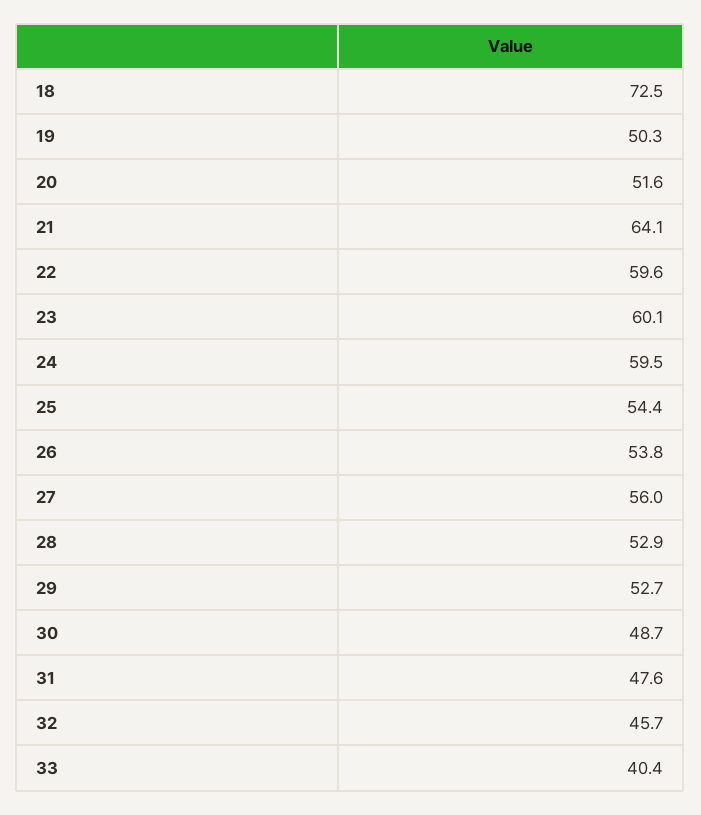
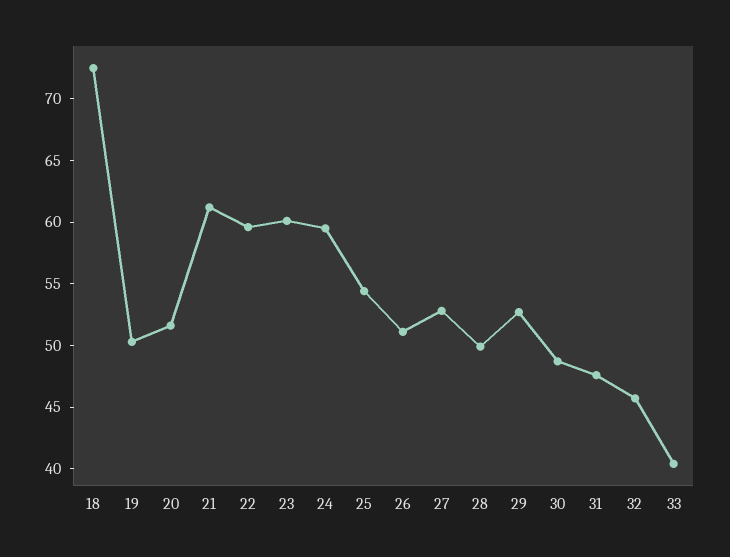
  {
    "18": 72.5,
    "19": 50.3,
    "20": 51.6,
-   "21": 64.1,
+   "21": 61,
    "22": 59.6,
    "23": 60.1,
    "24": 59.5,
    "25": 54.4,
-   "26": 53.8,
+   "26": 51,
-   "27": 56,
+   "27": 53,
-   "28": 52.9,
+   "28": 50,
    "29": 52.7,
    "30": 48.7,
    "31": 47.6,
    "32": 45.7,
    "33": 40.4
  }

